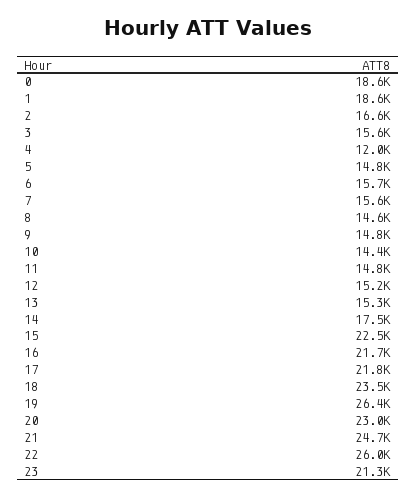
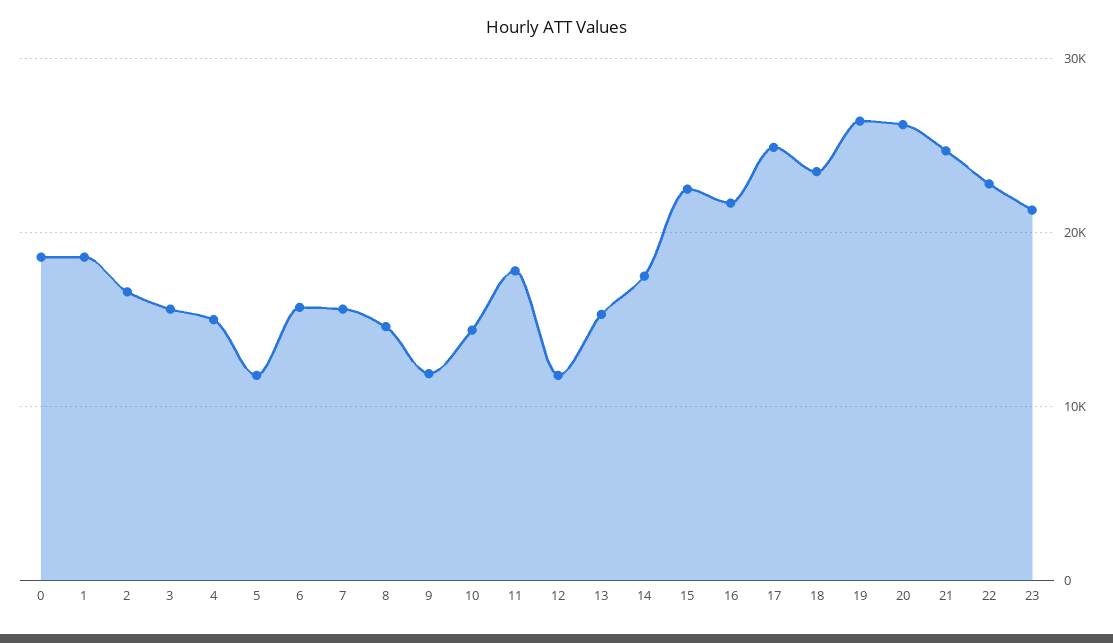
  {
    "0": 18600,
    "1": 18600,
    "2": 16600,
    "3": 15600,
-   "4": 12000,
+   "4": 15000,
-   "5": 14800,
+   "5": 12000,
    "6": 15700,
    "7": 15600,
    "8": 14600,
-   "9": 14800,
+   "9": 12000,
    "10": 14400,
-   "11": 14800,
+   "11": 18000,
-   "12": 15200,
+   "12": 12000,
    "13": 15300,
    "14": 17500,
    "15": 22500,
    "16": 21700,
-   "17": 21800,
+   "17": 25000,
    "18": 23500,
    "19": 26400,
-   "20": 23000,
+   "20": 26000,
    "21": 24700,
-   "22": 26000,
+   "22": 23000,
    "23": 21300
  }

